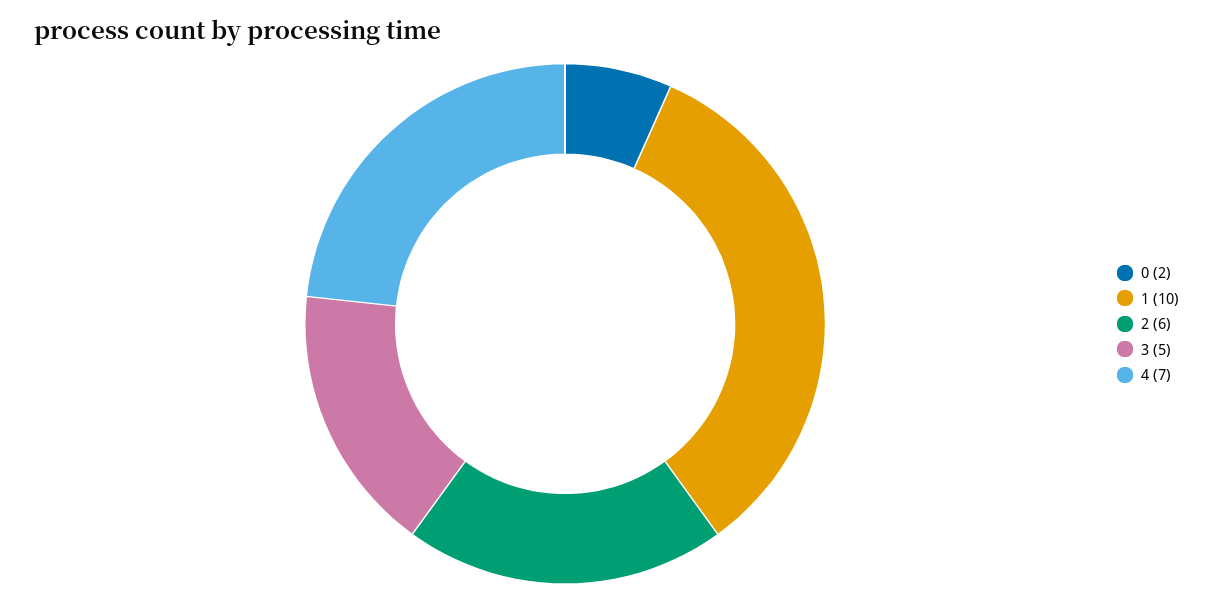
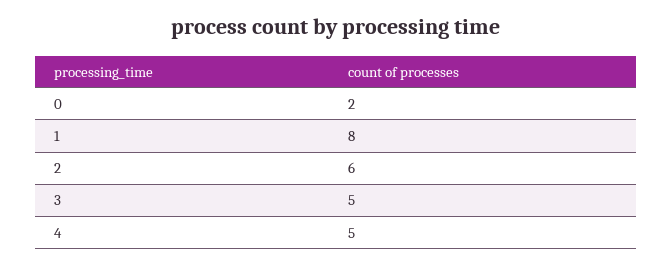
  {
    "0": 2,
-   "1": 10,
+   "1": 8,
    "2": 6,
    "3": 5,
-   "4": 7
+   "4": 5
  }

